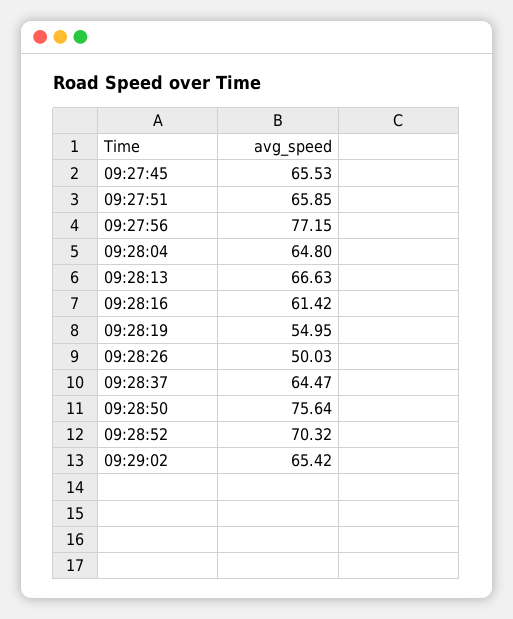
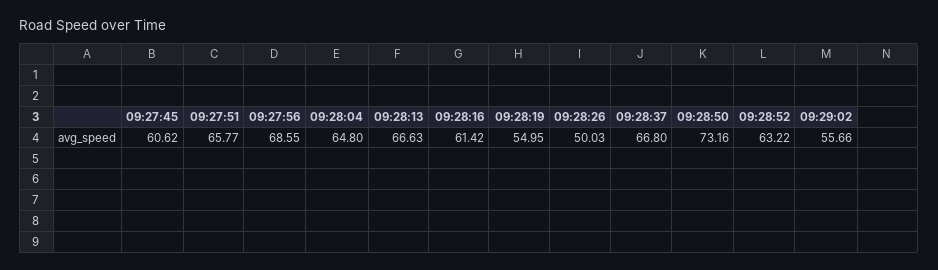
  {
-   "09:27:45": 65.53,
+   "09:27:45": 60.62,
-   "09:27:51": 65.85,
+   "09:27:51": 65.77,
-   "09:27:56": 77.15,
+   "09:27:56": 68.55,
    "09:28:04": 64.8,
    "09:28:13": 66.63,
    "09:28:16": 61.42,
    "09:28:19": 54.95,
    "09:28:26": 50.03,
-   "09:28:37": 64.47,
+   "09:28:37": 66.8,
-   "09:28:50": 75.64,
+   "09:28:50": 73.16,
-   "09:28:52": 70.32,
+   "09:28:52": 63.22,
-   "09:29:02": 65.42
+   "09:29:02": 55.66
  }

